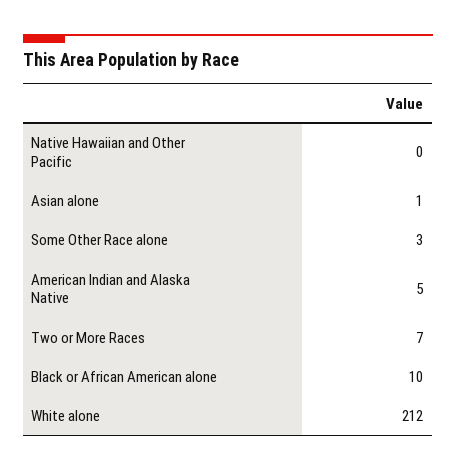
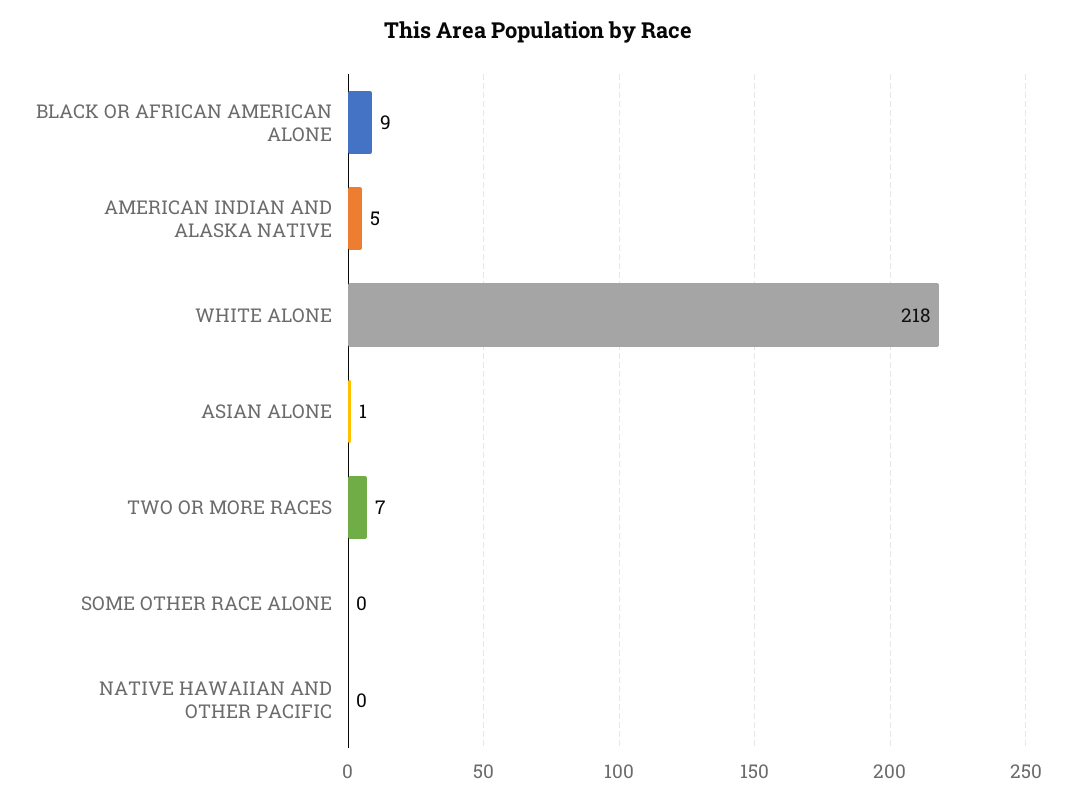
  {
    "Native Hawaiian and Other Pacific": 0,
    "Asian alone": 1,
-   "Some Other Race alone": 3,
+   "Some Other Race alone": 0,
    "American Indian and Alaska Native": 5,
    "Two or More Races": 7,
-   "Black or African American alone": 10,
+   "Black or African American alone": 9,
-   "White alone": 212
+   "White alone": 218
  }

